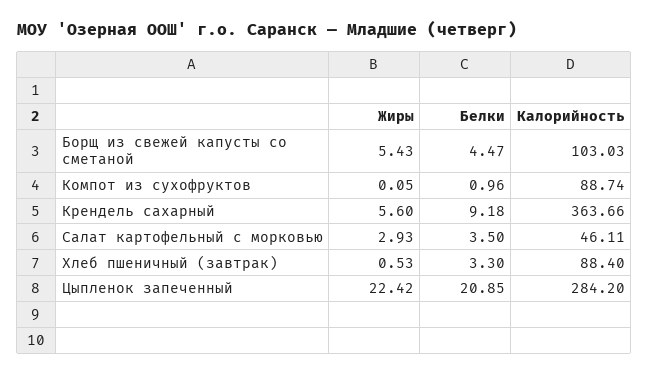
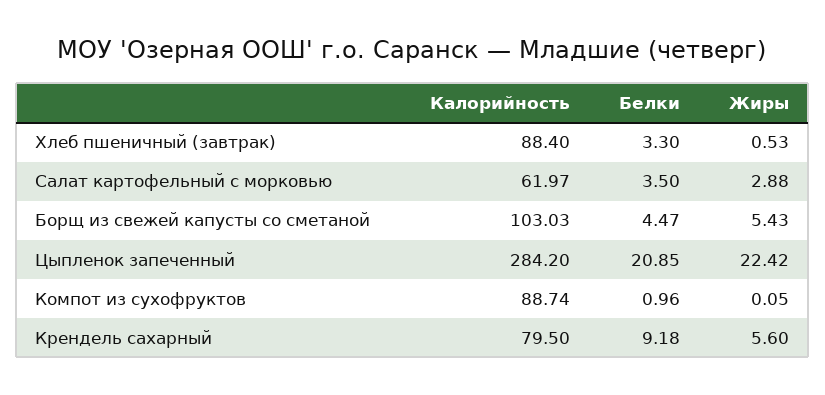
  {
    "Жиры": {
      "Борщ из свежей капусты со сметаной": 5.43,
      "Компот из сухофруктов": 0.05,
      "Крендель сахарный": 5.6,
-     "Салат картофельный с морковью": 2.93,
+     "Салат картофельный с морковью": 2.88,
      "Хлеб пшеничный (завтрак)": 0.53,
      "Цыпленок запеченный": 22.42
    },
    "Белки": {
      "Борщ из свежей капусты со сметаной": 4.47,
      "Компот из сухофруктов": 0.96,
      "Крендель сахарный": 9.18,
      "Салат картофельный с морковью": 3.5,
      "Хлеб пшеничный (завтрак)": 3.3,
      "Цыпленок запеченный": 20.85
    },
    "Калорийность": {
      "Борщ из свежей капусты со сметаной": 103.03,
      "Компот из сухофруктов": 88.74,
-     "Крендель сахарный": 363.66,
+     "Крендель сахарный": 79.5,
-     "Салат картофельный с морковью": 46.11,
+     "Салат картофельный с морковью": 61.97,
      "Хлеб пшеничный (завтрак)": 88.4,
      "Цыпленок запеченный": 284.2
    }
  }

